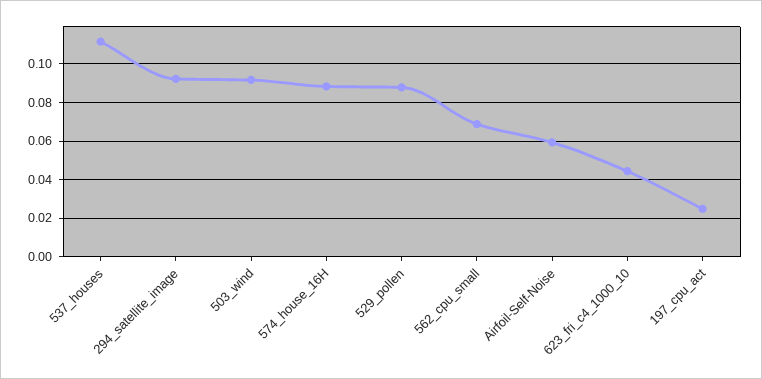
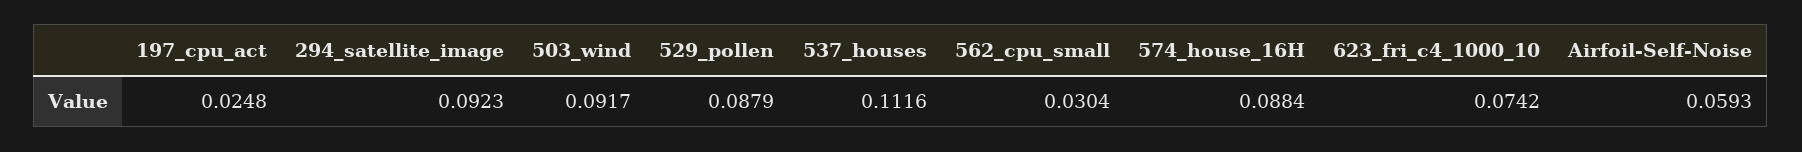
  {
    "537_houses": 0.1116,
    "294_satellite_image": 0.0923,
    "503_wind": 0.0917,
    "574_house_16H": 0.0884,
    "529_pollen": 0.0879,
-   "562_cpu_small": 0.07,
+   "562_cpu_small": 0.0304,
    "Airfoil-Self-Noise": 0.0593,
-   "623_fri_c4_1000_10": 0.045,
+   "623_fri_c4_1000_10": 0.0742,
    "197_cpu_act": 0.0248
  }

